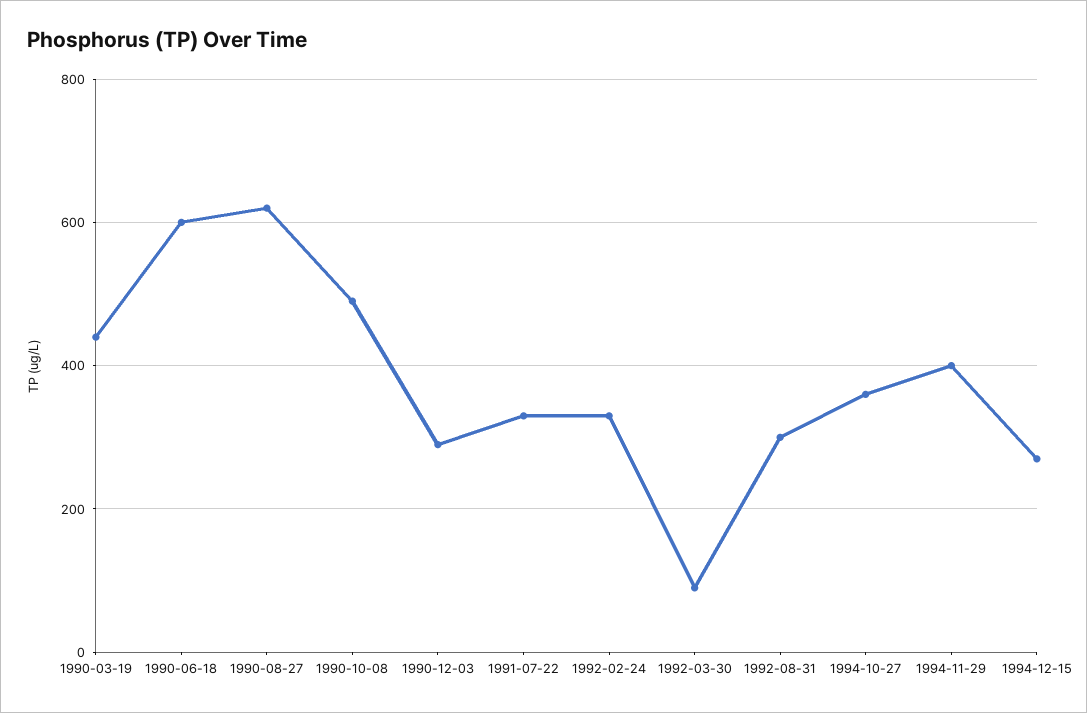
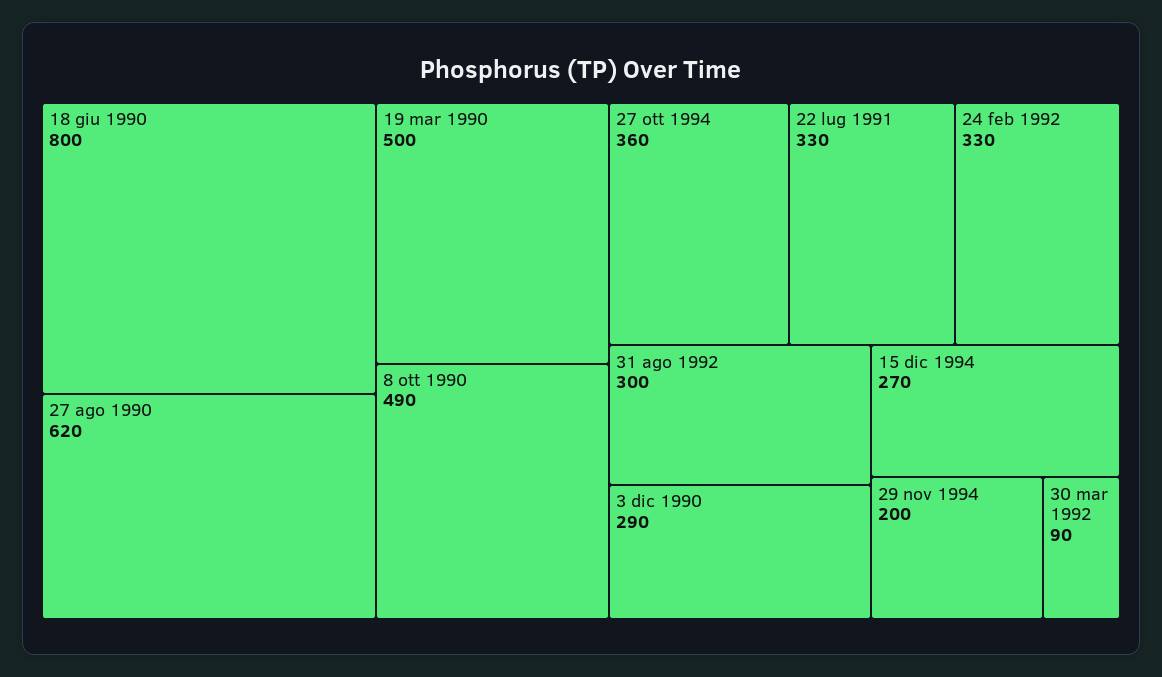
  {
-   "1990-03-19": 440,
+   "1990-03-19": 500,
-   "1990-06-18": 600,
+   "1990-06-18": 800,
    "1990-08-27": 620,
    "1990-10-08": 490,
    "1990-12-03": 290,
    "1991-07-22": 330,
    "1992-02-24": 330,
    "1992-03-30": 90,
    "1992-08-31": 300,
    "1994-10-27": 360,
-   "1994-11-29": 400,
+   "1994-11-29": 200,
    "1994-12-15": 270
  }

